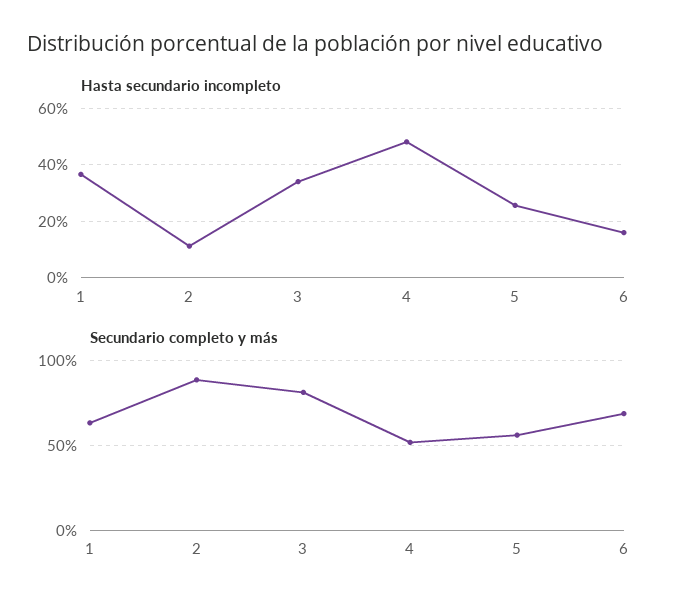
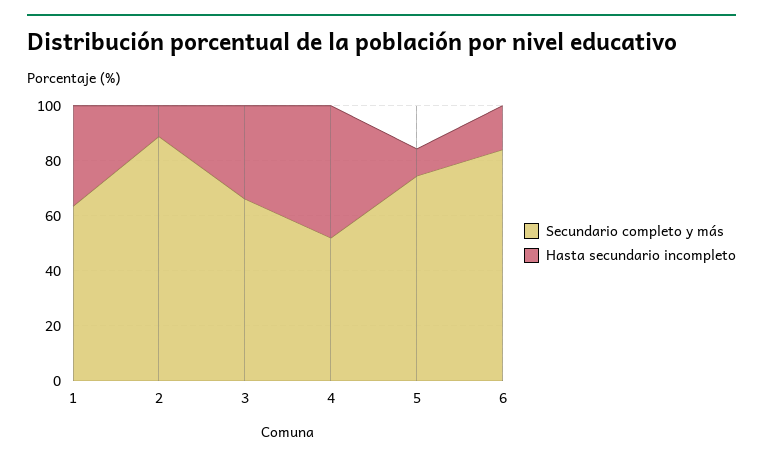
  {
    "Hasta secundario incompleto": {
      "1": 37.5,
      "2": 10,
      "3": 35,
      "4": 47.5,
-     "5": 25,
+     "5": 10,
      "6": 15
    },
    "Secundario completo y más": {
      "1": 65,
      "2": 90,
-     "3": 80,
+     "3": 65,
      "4": 50,
-     "5": 55,
+     "5": 75,
-     "6": 70
+     "6": 85
    }
  }

